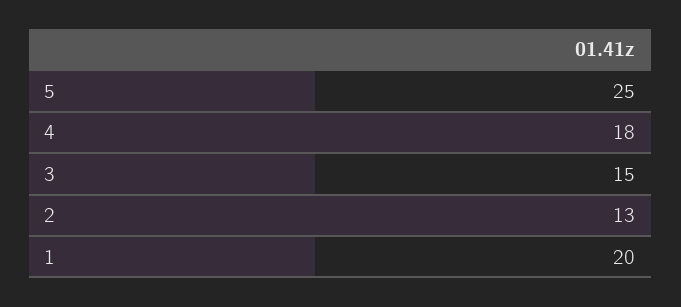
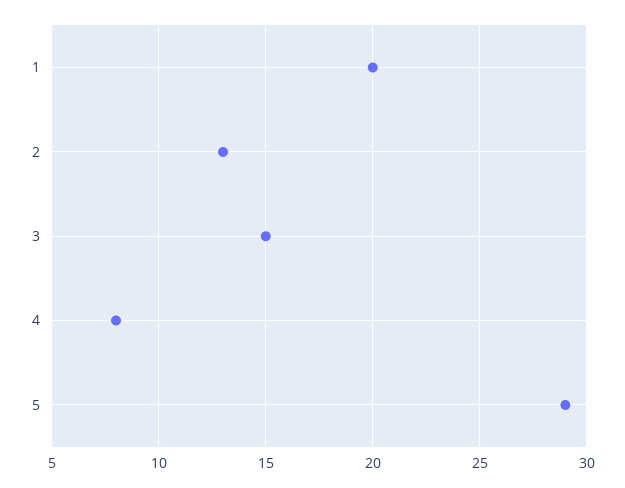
  {
-   "5": 25,
+   "5": 29,
-   "4": 18,
+   "4": 8,
    "3": 15,
    "2": 13,
    "1": 20
  }

